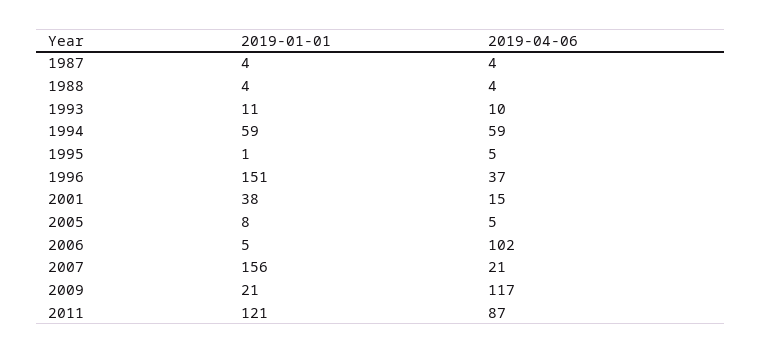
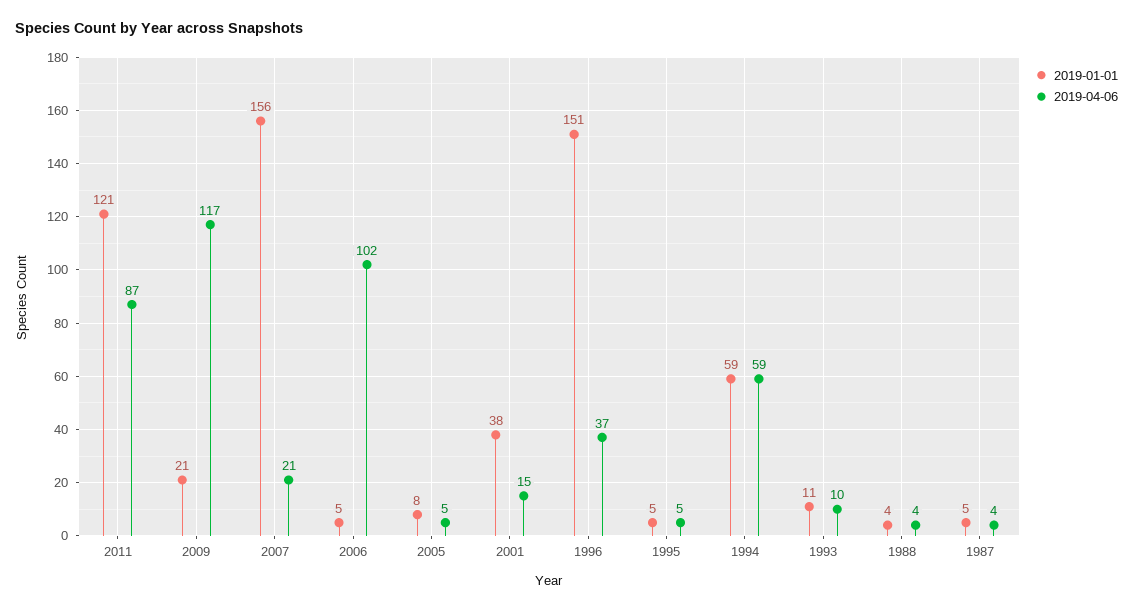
  {
    "2019-01-01": {
-     "1987": 4,
+     "1987": 5,
      "1988": 4,
      "1993": 11,
      "1994": 59,
-     "1995": 1,
+     "1995": 5,
      "1996": 151,
      "2001": 38,
      "2005": 8,
      "2006": 5,
      "2007": 156,
      "2009": 21,
      "2011": 121
    },
    "2019-04-06": {
      "1987": 4,
      "1988": 4,
      "1993": 10,
      "1994": 59,
      "1995": 5,
      "1996": 37,
      "2001": 15,
      "2005": 5,
      "2006": 102,
      "2007": 21,
      "2009": 117,
      "2011": 87
    }
  }

